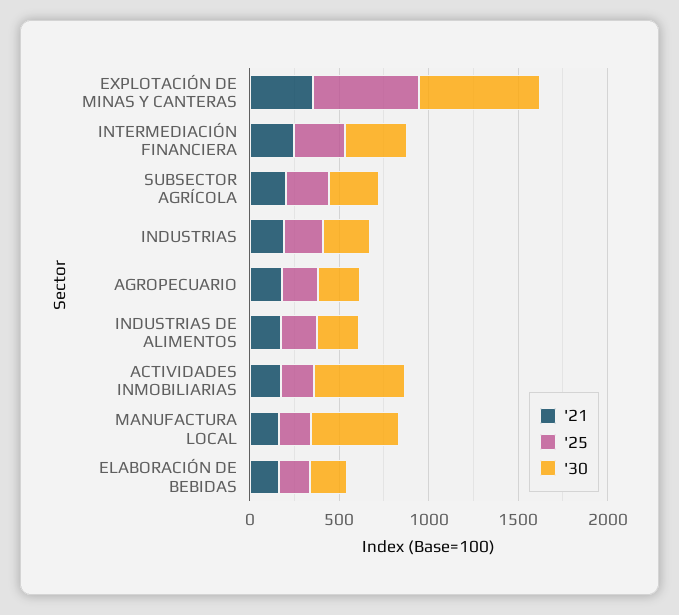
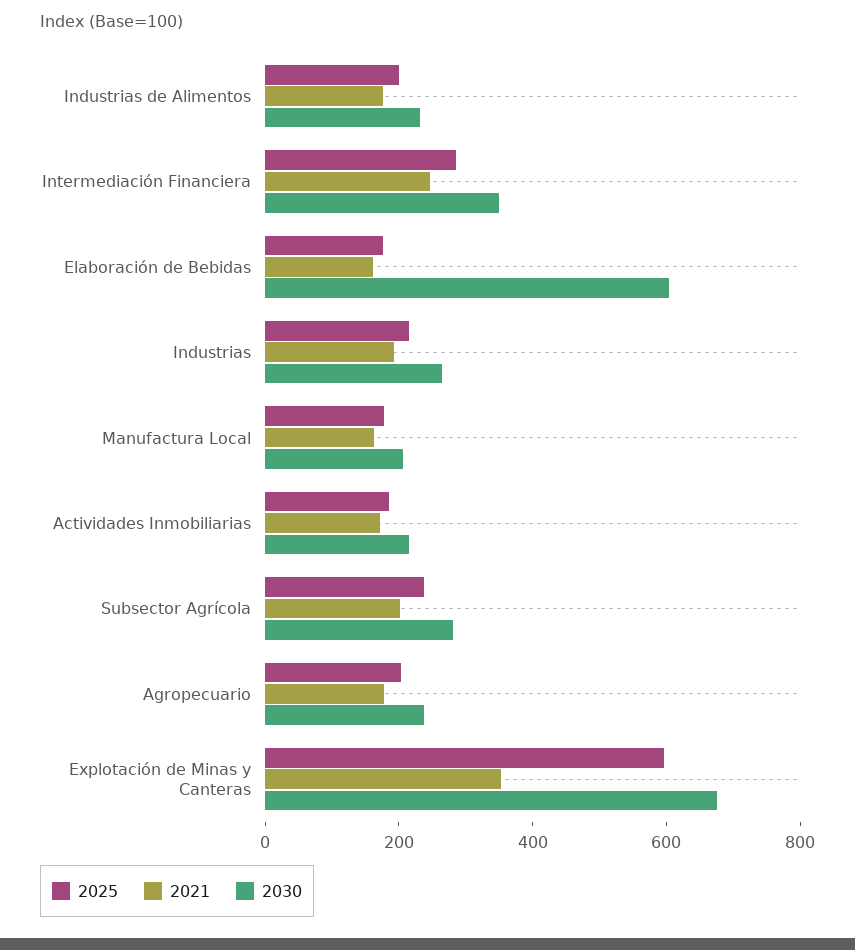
  {
    "'21": {
      "EXPLOTACIÓN DE MINAS Y CANTERAS": 350,
      "INTERMEDIACIÓN FINANCIERA": 250,
      "SUBSECTOR AGRÍCOLA": 200,
      "INDUSTRIAS": 200,
      "AGROPECUARIO": 200,
      "INDUSTRIAS DE ALIMENTOS": 200,
      "ACTIVIDADES INMOBILIARIAS": 150,
      "MANUFACTURA LOCAL": 150,
      "ELABORACIÓN DE BEBIDAS": 150
    },
    "'25": {
      "EXPLOTACIÓN DE MINAS Y CANTERAS": 600,
      "INTERMEDIACIÓN FINANCIERA": 300,
      "SUBSECTOR AGRÍCOLA": 250,
      "INDUSTRIAS": 200,
      "AGROPECUARIO": 200,
      "INDUSTRIAS DE ALIMENTOS": 200,
      "ACTIVIDADES INMOBILIARIAS": 200,
      "MANUFACTURA LOCAL": 200,
      "ELABORACIÓN DE BEBIDAS": 200
    },
    "'30": {
      "EXPLOTACIÓN DE MINAS Y CANTERAS": 700,
      "INTERMEDIACIÓN FINANCIERA": 350,
      "SUBSECTOR AGRÍCOLA": 300,
      "INDUSTRIAS": 250,
      "AGROPECUARIO": 250,
      "INDUSTRIAS DE ALIMENTOS": 250,
-     "ACTIVIDADES INMOBILIARIAS": 500,
+     "ACTIVIDADES INMOBILIARIAS": 200,
-     "MANUFACTURA LOCAL": 500,
+     "MANUFACTURA LOCAL": 200,
-     "ELABORACIÓN DE BEBIDAS": 200
+     "ELABORACIÓN DE BEBIDAS": 600
    }
  }

